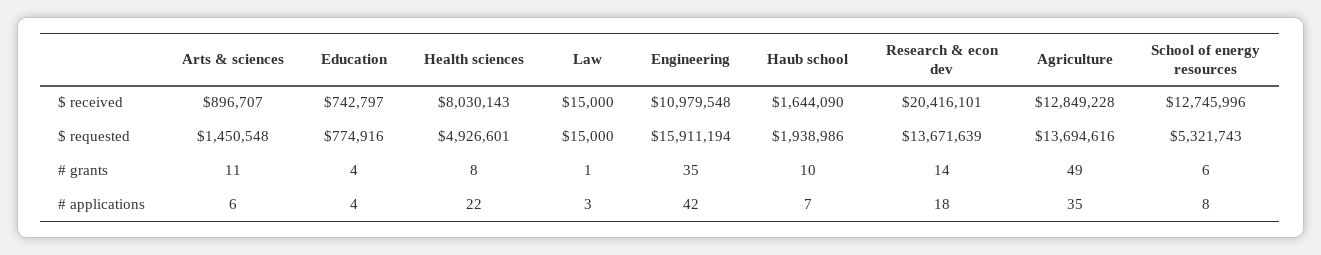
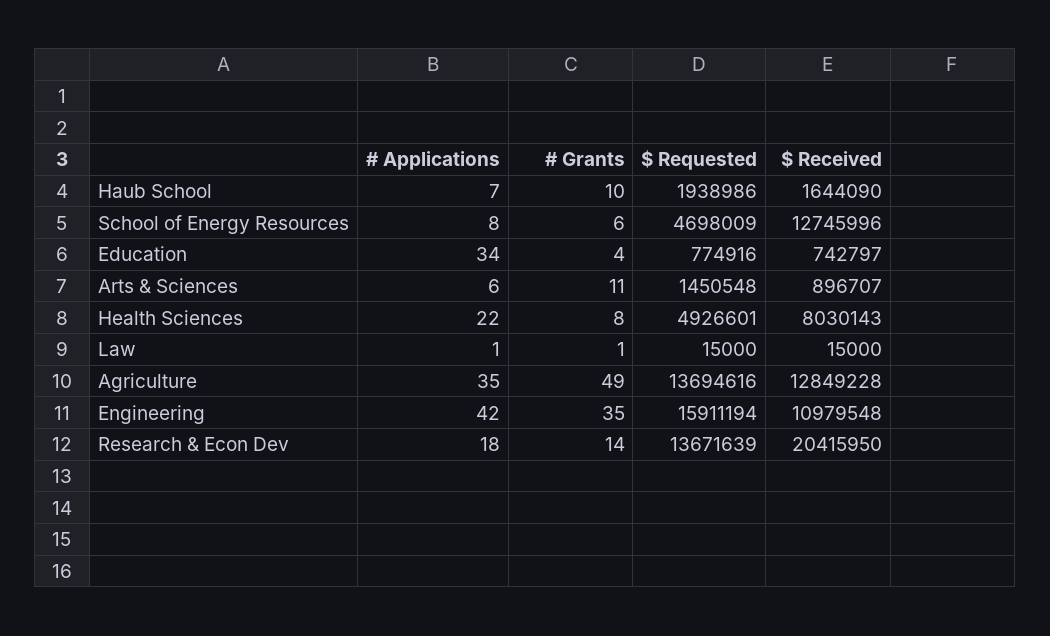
  {
    "Arts & sciences": {
      "$ received": 896707,
      "$ requested": 1450548,
      "# grants": 11,
      "# applications": 6
    },
    "Education": {
      "$ received": 742797,
      "$ requested": 774916,
      "# grants": 4,
-     "# applications": 4
+     "# applications": 34
    },
    "Health sciences": {
      "$ received": 8030143,
      "$ requested": 4926601,
      "# grants": 8,
      "# applications": 22
    },
    "Law": {
      "$ received": 15000,
      "$ requested": 15000,
      "# grants": 1,
-     "# applications": 3
+     "# applications": 1
    },
    "Engineering": {
      "$ received": 10979548,
      "$ requested": 15911194,
      "# grants": 35,
      "# applications": 42
    },
    "Haub school": {
      "$ received": 1644090,
      "$ requested": 1938986,
      "# grants": 10,
      "# applications": 7
    },
    "Research & econ dev": {
-     "$ received": 20416101,
+     "$ received": 20415950,
      "$ requested": 13671639,
      "# grants": 14,
      "# applications": 18
    },
    "Agriculture": {
      "$ received": 12849228,
      "$ requested": 13694616,
      "# grants": 49,
      "# applications": 35
    },
    "School of energy resources": {
      "$ received": 12745996,
-     "$ requested": 5321743,
+     "$ requested": 4698009,
      "# grants": 6,
      "# applications": 8
    }
  }

